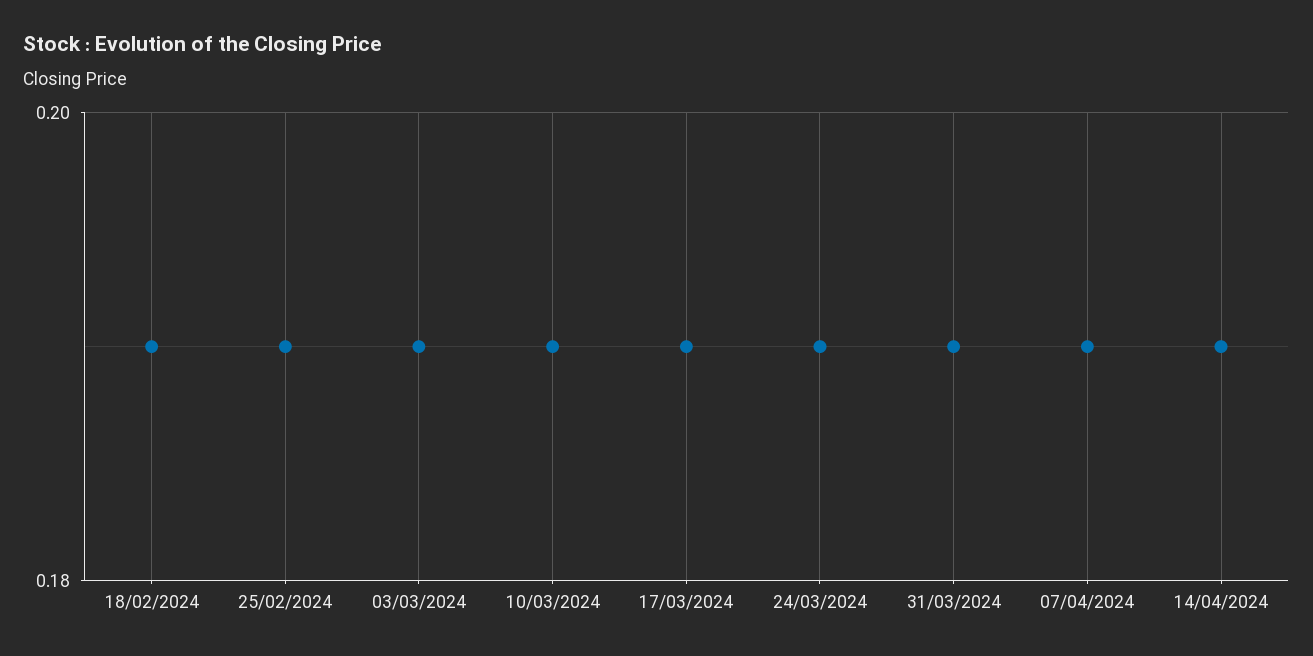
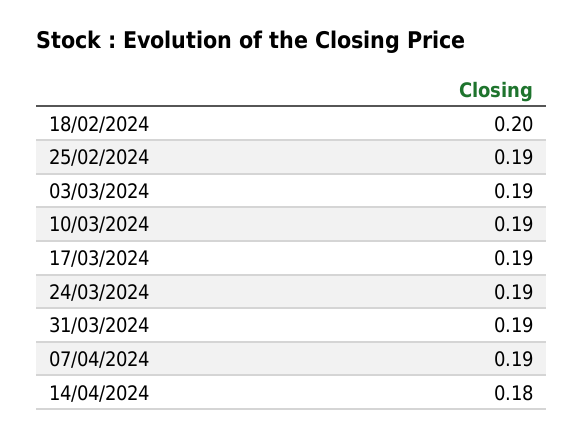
  {
-   "18/02/2024": 0.19,
+   "18/02/2024": 0.2,
    "25/02/2024": 0.19,
    "03/03/2024": 0.19,
    "10/03/2024": 0.19,
    "17/03/2024": 0.19,
    "24/03/2024": 0.19,
    "31/03/2024": 0.19,
    "07/04/2024": 0.19,
-   "14/04/2024": 0.19
+   "14/04/2024": 0.18
  }

